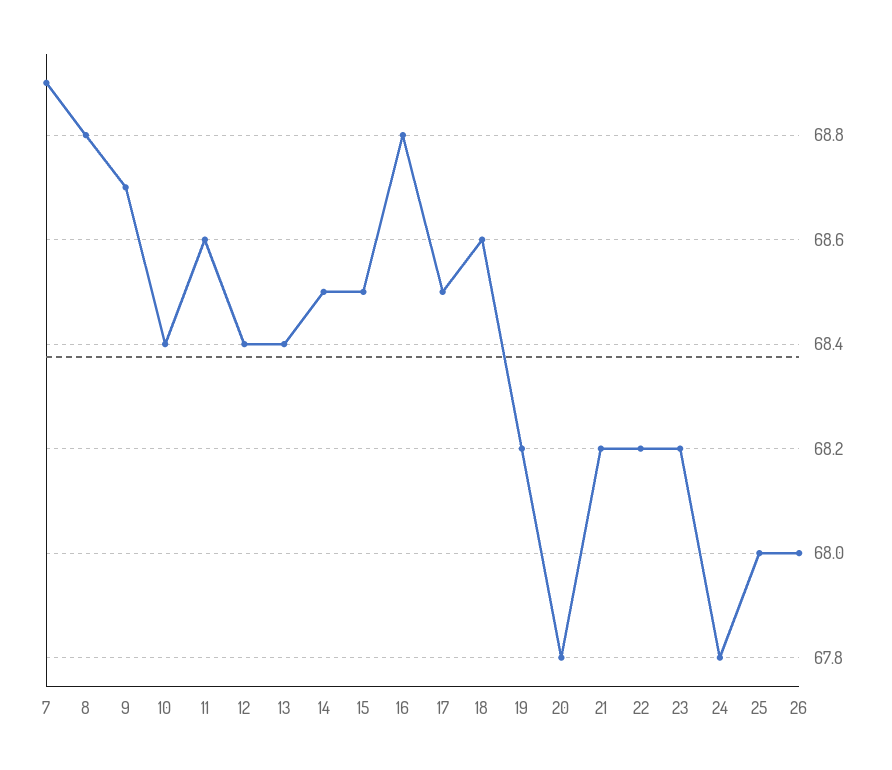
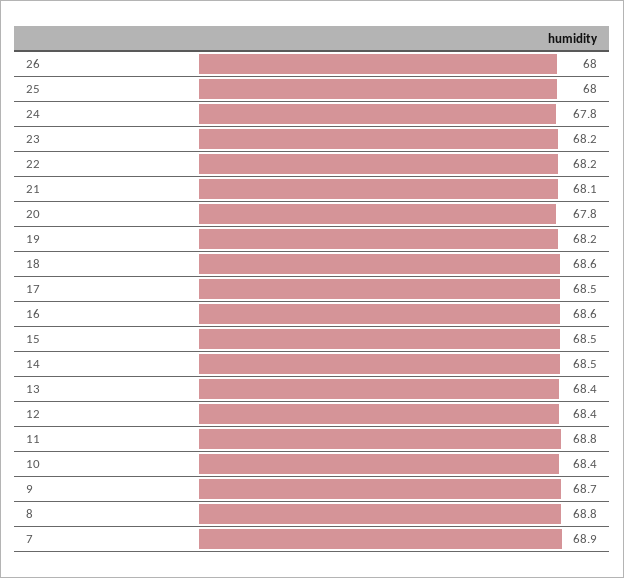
  {
    "7": 68.9,
    "8": 68.8,
    "9": 68.7,
    "10": 68.4,
-   "11": 68.6,
+   "11": 68.8,
    "12": 68.4,
    "13": 68.4,
    "14": 68.5,
    "15": 68.5,
-   "16": 68.8,
+   "16": 68.6,
    "17": 68.5,
    "18": 68.6,
    "19": 68.2,
    "20": 67.8,
-   "21": 68.2,
+   "21": 68.1,
    "22": 68.2,
    "23": 68.2,
    "24": 67.8,
    "25": 68,
    "26": 68
  }

